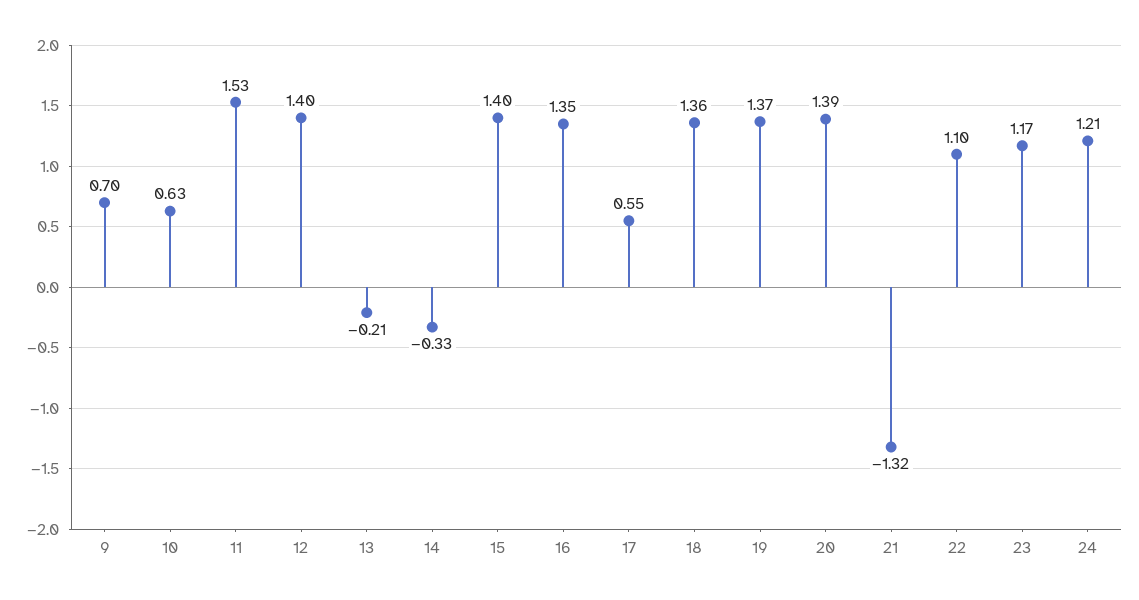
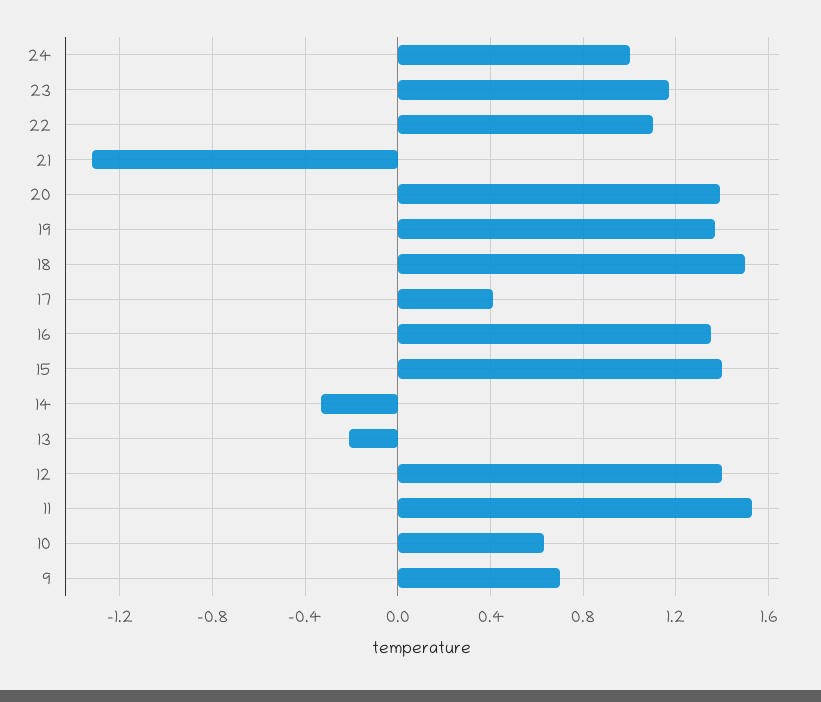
  {
    "9": 0.7,
    "10": 0.63,
    "11": 1.53,
    "12": 1.4,
    "13": -0.21,
    "14": -0.33,
    "15": 1.4,
    "16": 1.35,
-   "17": 0.55,
+   "17": 0.4,
-   "18": 1.36,
+   "18": 1.5,
    "19": 1.37,
    "20": 1.39,
    "21": -1.32,
    "22": 1.1,
    "23": 1.17,
-   "24": 1.21
+   "24": 1
  }

